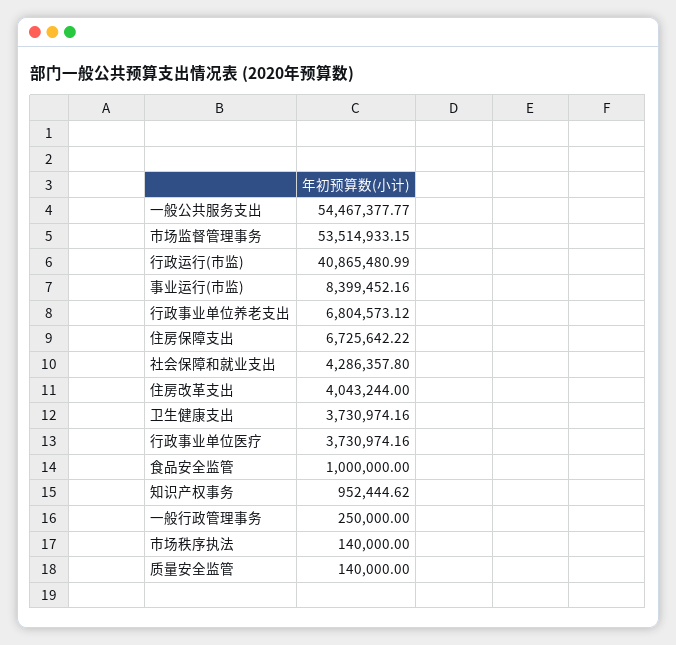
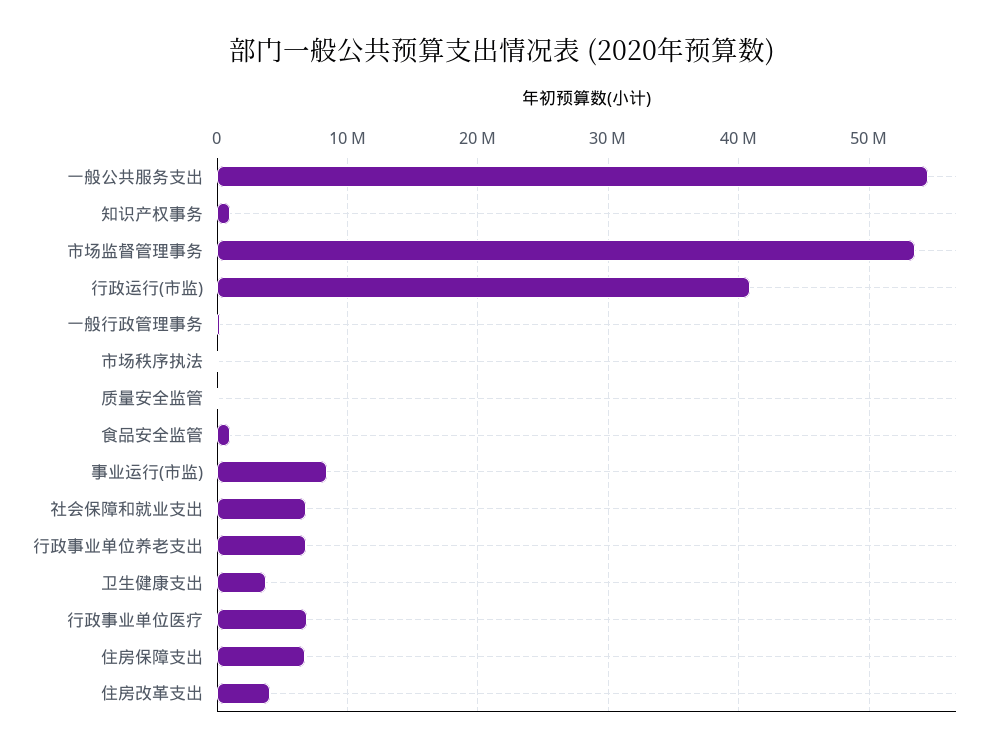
  {
    "一般公共服务支出": 54467377.77,
    "市场监督管理事务": 53514933.15,
    "行政运行(市监)": 40865480.99,
    "事业运行(市监)": 8399452.16,
    "行政事业单位养老支出": 6804573.12,
    "住房保障支出": 6725642.22,
-   "社会保障和就业支出": 4286357.8,
+   "社会保障和就业支出": 7000000,
    "住房改革支出": 4043244,
    "卫生健康支出": 3730974.16,
-   "行政事业单位医疗": 3730974.16,
+   "行政事业单位医疗": 7000000,
    "食品安全监管": 1000000,
    "知识产权事务": 952444.62,
    "一般行政管理事务": 250000,
    "市场秩序执法": 140000,
    "质量安全监管": 140000
  }

